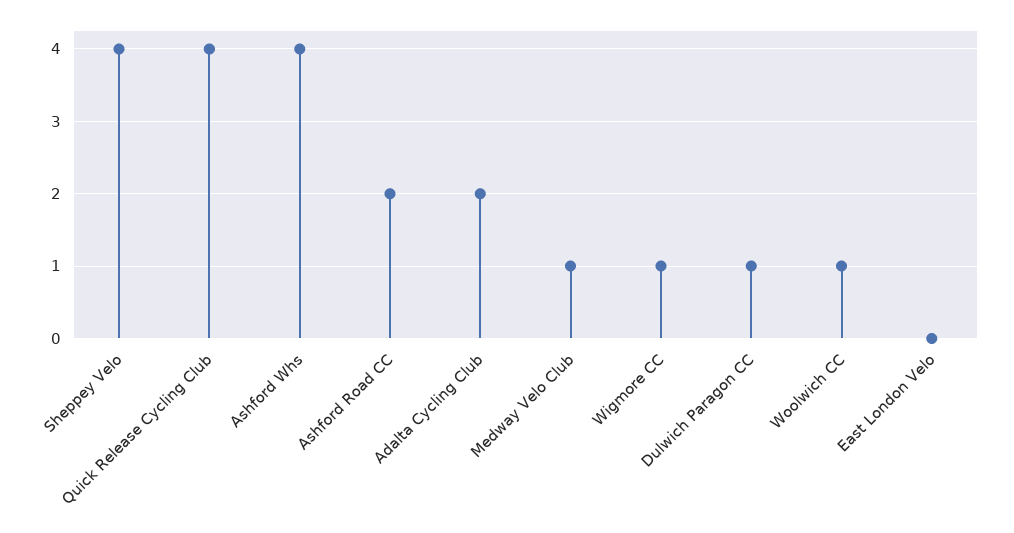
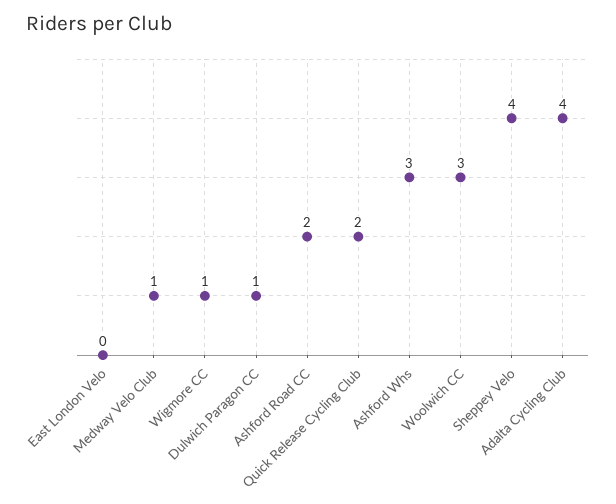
  {
    "Sheppey Velo": 4,
-   "Quick Release Cycling Club": 4,
+   "Quick Release Cycling Club": 2,
-   "Ashford Whs": 4,
+   "Ashford Whs": 3,
    "Ashford Road CC": 2,
-   "Adalta Cycling Club": 2,
+   "Adalta Cycling Club": 4,
    "Medway Velo Club": 1,
    "Wigmore CC": 1,
    "Dulwich Paragon CC": 1,
-   "Woolwich CC": 1,
+   "Woolwich CC": 3,
    "East London Velo": 0
  }

